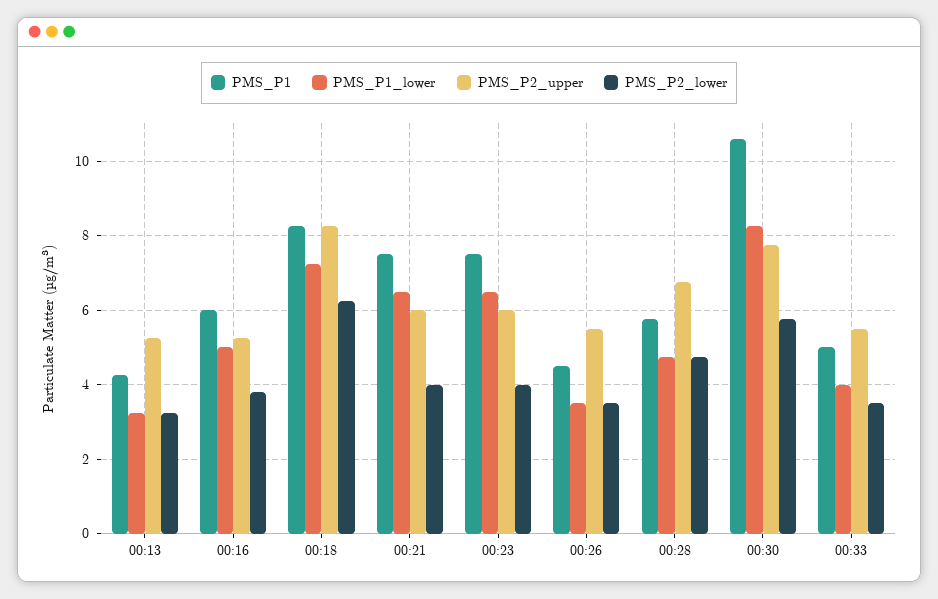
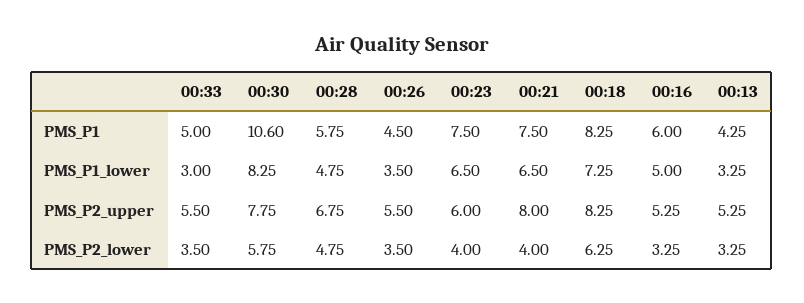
  {
    "PMS_P1": {
      "00:13": 4.25,
      "00:16": 6,
      "00:18": 8.25,
      "00:21": 7.5,
      "00:23": 7.5,
      "00:26": 4.5,
      "00:28": 5.75,
      "00:30": 10.6,
      "00:33": 5
    },
    "PMS_P1_lower": {
      "00:13": 3.25,
      "00:16": 5,
      "00:18": 7.25,
      "00:21": 6.5,
      "00:23": 6.5,
      "00:26": 3.5,
      "00:28": 4.75,
      "00:30": 8.25,
-     "00:33": 4
+     "00:33": 3
    },
    "PMS_P2_upper": {
      "00:13": 5.25,
      "00:16": 5.25,
      "00:18": 8.25,
-     "00:21": 6,
+     "00:21": 8,
      "00:23": 6,
      "00:26": 5.5,
      "00:28": 6.75,
      "00:30": 7.75,
      "00:33": 5.5
    },
    "PMS_P2_lower": {
      "00:13": 3.25,
-     "00:16": 3.8,
+     "00:16": 3.25,
      "00:18": 6.25,
      "00:21": 4,
      "00:23": 4,
      "00:26": 3.5,
      "00:28": 4.75,
      "00:30": 5.75,
      "00:33": 3.5
    }
  }

